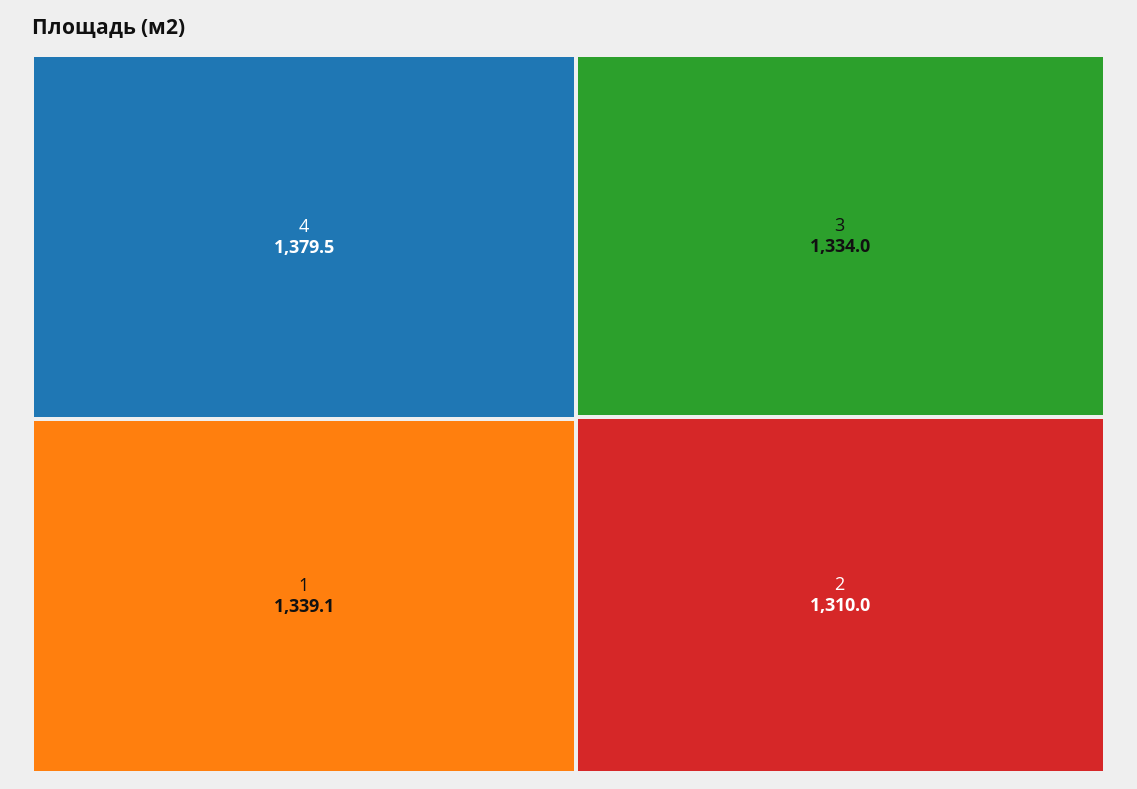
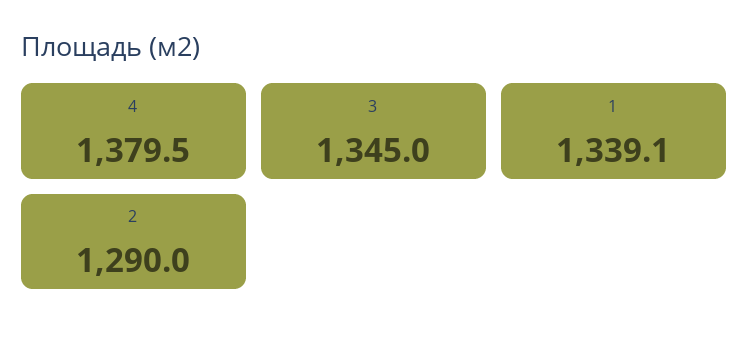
  {
    "4": 1379.5,
    "1": 1339.1,
-   "3": 1334,
+   "3": 1345,
-   "2": 1310
+   "2": 1290
  }

